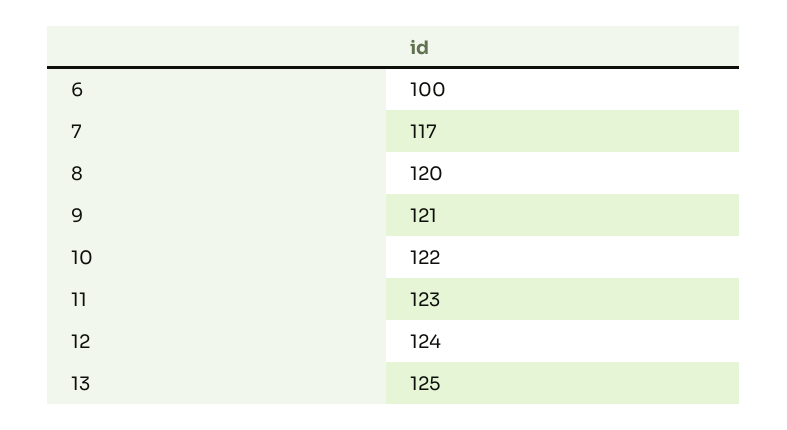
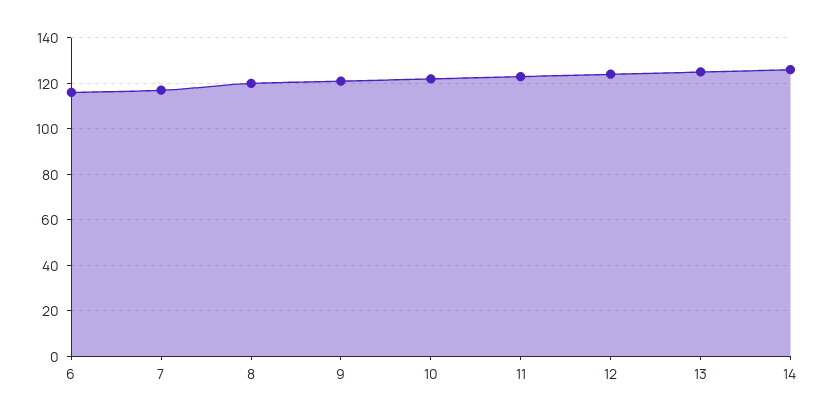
  {
-   "6": 100,
+   "6": 115,
    "7": 117,
    "8": 120,
    "9": 121,
    "10": 122,
    "11": 123,
    "12": 124,
-   "13": 125
+   "13": 125,
+   "14": 125
  }

